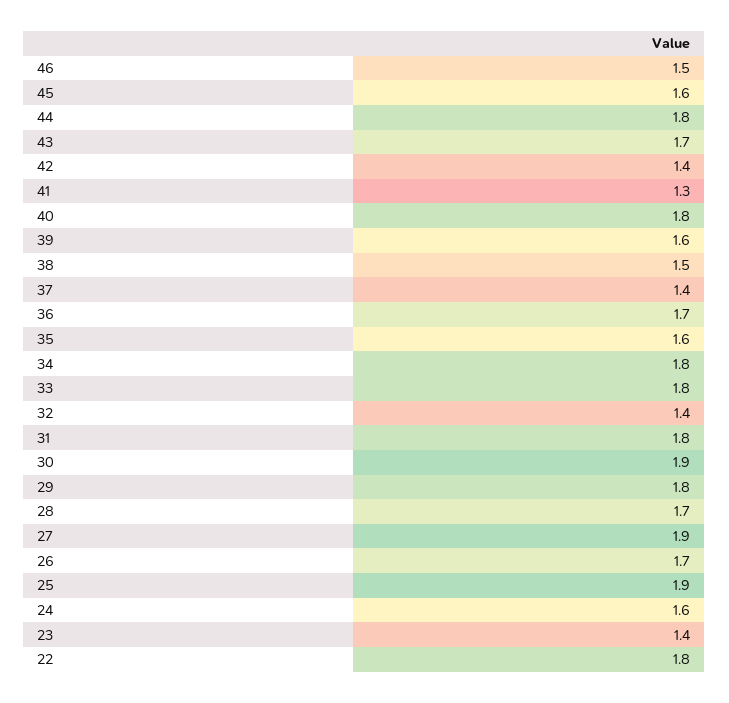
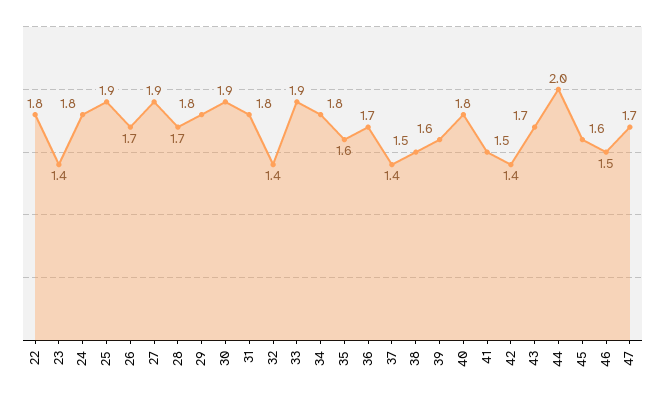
  {
    "46": 1.5,
    "45": 1.6,
-   "44": 1.8,
+   "44": 2,
    "43": 1.7,
    "42": 1.4,
-   "41": 1.3,
+   "41": 1.5,
    "40": 1.8,
    "39": 1.6,
    "38": 1.5,
    "37": 1.4,
    "36": 1.7,
    "35": 1.6,
    "34": 1.8,
-   "33": 1.8,
+   "33": 1.9,
    "32": 1.4,
    "31": 1.8,
    "30": 1.9,
    "29": 1.8,
    "28": 1.7,
    "27": 1.9,
    "26": 1.7,
    "25": 1.9,
-   "24": 1.6,
+   "24": 1.8,
    "23": 1.4,
-   "22": 1.8
+   "22": 1.8,
+   "47": 1.7
  }

